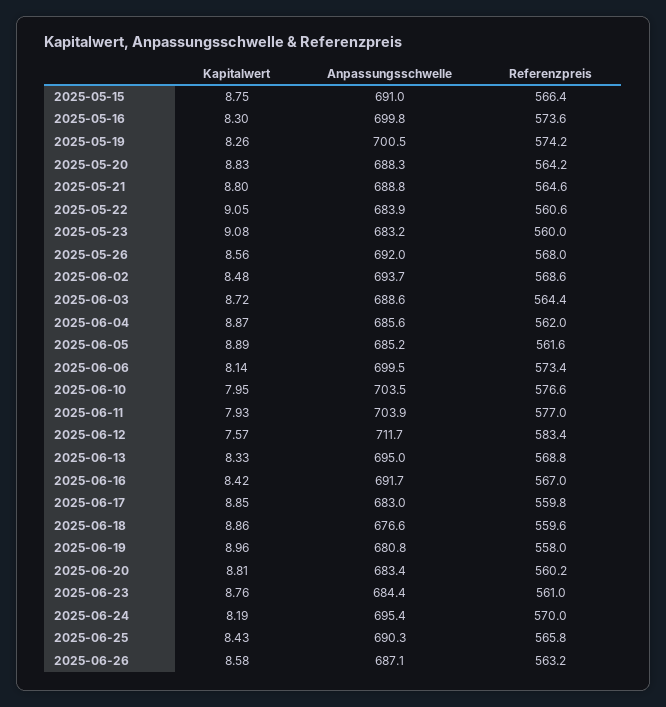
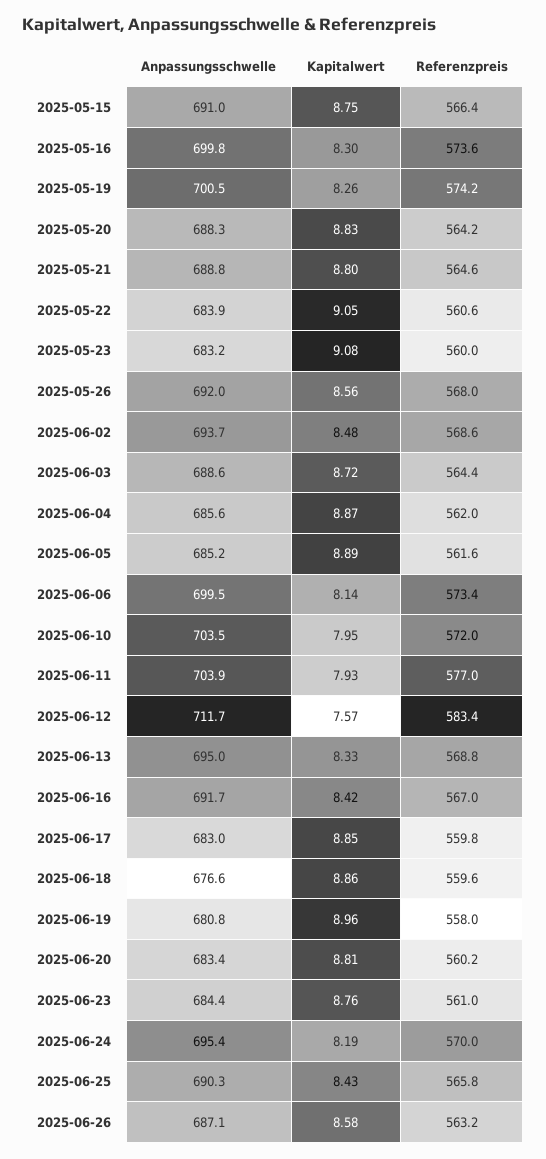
  {
    "Kapitalwert": {
      "2025-05-15": 8.75,
      "2025-05-16": 8.3,
      "2025-05-19": 8.26,
      "2025-05-20": 8.83,
      "2025-05-21": 8.8,
      "2025-05-22": 9.05,
      "2025-05-23": 9.08,
      "2025-05-26": 8.56,
      "2025-06-02": 8.48,
      "2025-06-03": 8.72,
      "2025-06-04": 8.87,
      "2025-06-05": 8.89,
      "2025-06-06": 8.14,
      "2025-06-10": 7.95,
      "2025-06-11": 7.93,
      "2025-06-12": 7.57,
      "2025-06-13": 8.33,
      "2025-06-16": 8.42,
      "2025-06-17": 8.85,
      "2025-06-18": 8.86,
      "2025-06-19": 8.96,
      "2025-06-20": 8.81,
      "2025-06-23": 8.76,
      "2025-06-24": 8.19,
      "2025-06-25": 8.43,
      "2025-06-26": 8.58
    },
    "Anpassungsschwelle": {
      "2025-05-15": 691,
      "2025-05-16": 699.8,
      "2025-05-19": 700.5,
      "2025-05-20": 688.3,
      "2025-05-21": 688.8,
      "2025-05-22": 683.9,
      "2025-05-23": 683.2,
      "2025-05-26": 692,
      "2025-06-02": 693.7,
      "2025-06-03": 688.6,
      "2025-06-04": 685.6,
      "2025-06-05": 685.2,
      "2025-06-06": 699.5,
      "2025-06-10": 703.5,
      "2025-06-11": 703.9,
      "2025-06-12": 711.7,
      "2025-06-13": 695,
      "2025-06-16": 691.7,
      "2025-06-17": 683,
      "2025-06-18": 676.6,
      "2025-06-19": 680.8,
      "2025-06-20": 683.4,
      "2025-06-23": 684.4,
      "2025-06-24": 695.4,
      "2025-06-25": 690.3,
      "2025-06-26": 687.1
    },
    "Referenzpreis": {
      "2025-05-15": 566.4,
      "2025-05-16": 573.6,
      "2025-05-19": 574.2,
      "2025-05-20": 564.2,
      "2025-05-21": 564.6,
      "2025-05-22": 560.6,
      "2025-05-23": 560,
      "2025-05-26": 568,
      "2025-06-02": 568.6,
      "2025-06-03": 564.4,
      "2025-06-04": 562,
      "2025-06-05": 561.6,
      "2025-06-06": 573.4,
-     "2025-06-10": 576.6,
+     "2025-06-10": 572,
      "2025-06-11": 577,
      "2025-06-12": 583.4,
      "2025-06-13": 568.8,
      "2025-06-16": 567,
      "2025-06-17": 559.8,
      "2025-06-18": 559.6,
      "2025-06-19": 558,
      "2025-06-20": 560.2,
      "2025-06-23": 561,
      "2025-06-24": 570,
      "2025-06-25": 565.8,
      "2025-06-26": 563.2
    }
  }

